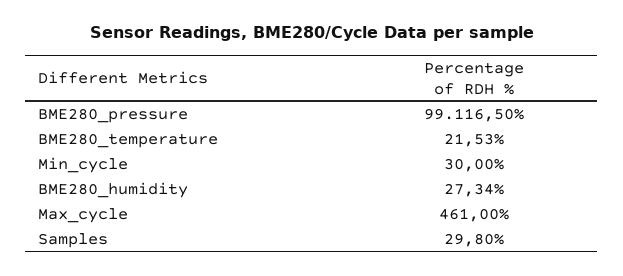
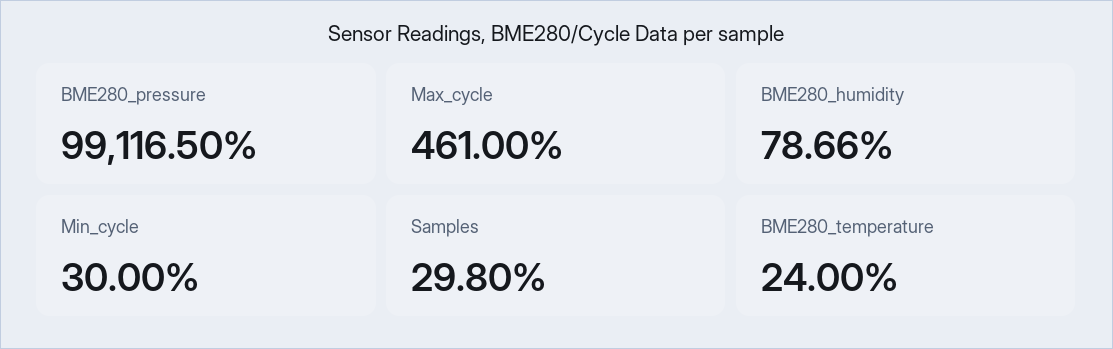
  {
    "BME280_pressure": 99116.5,
-   "BME280_temperature": 21.53,
+   "BME280_temperature": 24,
    "Min_cycle": 30,
-   "BME280_humidity": 27.34,
+   "BME280_humidity": 78.66,
    "Max_cycle": 461,
    "Samples": 29.8
  }

